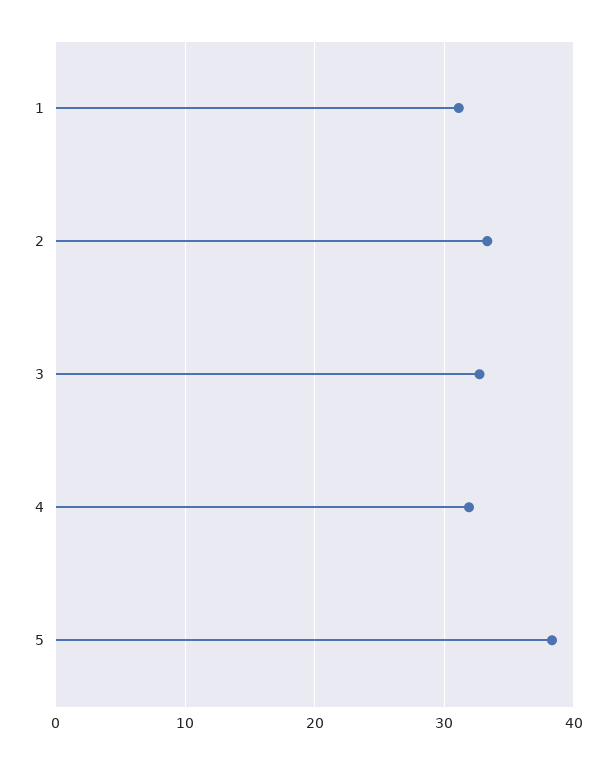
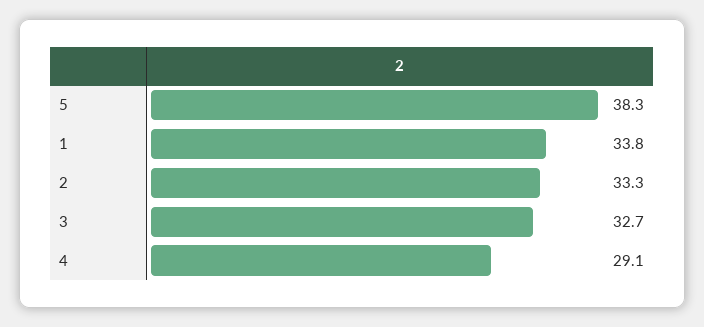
  {
-   "1": 31,
+   "1": 33.8,
    "2": 33.3,
    "3": 32.7,
-   "4": 32,
+   "4": 29.1,
    "5": 38.3
  }

